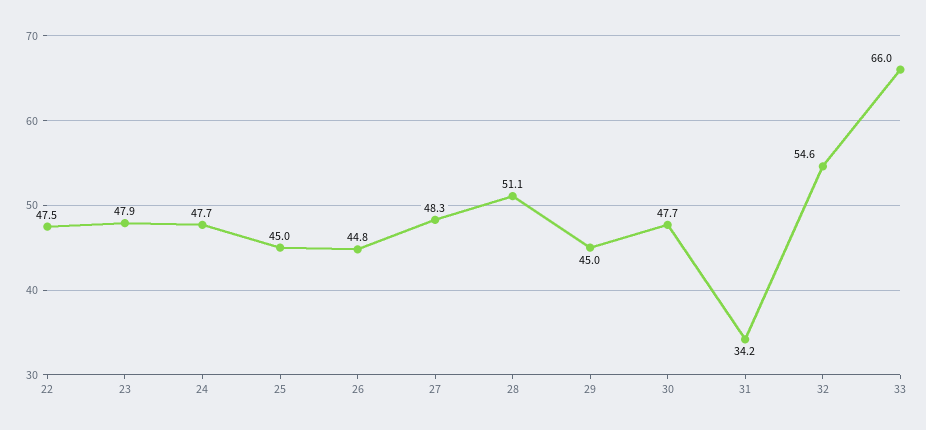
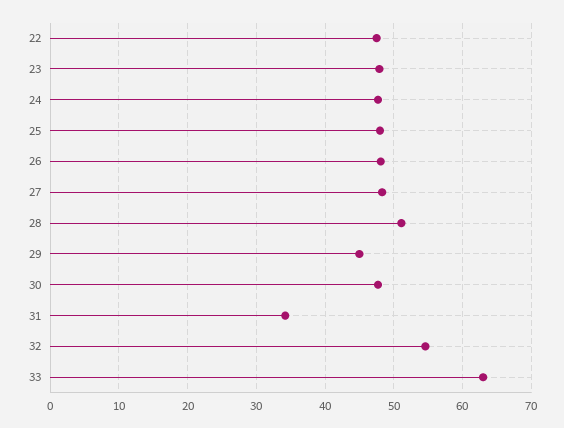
  {
    "22": 47.5,
    "23": 47.9,
    "24": 47.7,
-   "25": 45,
+   "25": 48,
-   "26": 44.8,
+   "26": 48,
    "27": 48.3,
    "28": 51.1,
    "29": 45,
    "30": 47.7,
    "31": 34.2,
    "32": 54.6,
-   "33": 66
+   "33": 63
  }

